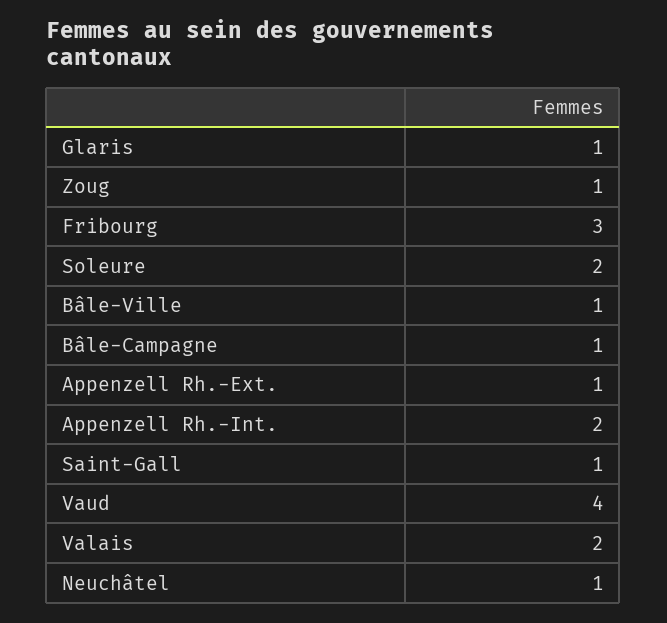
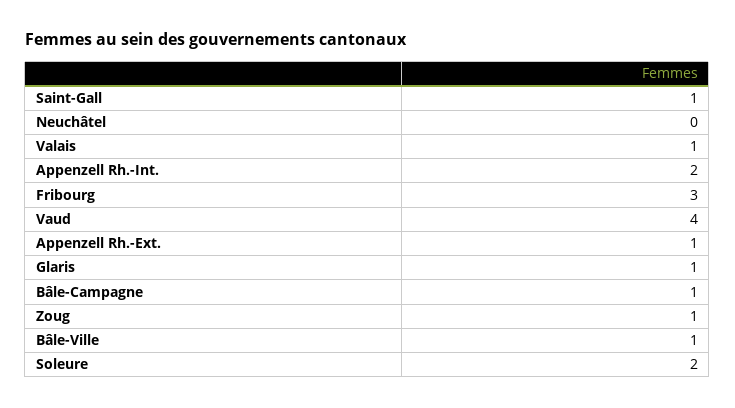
  {
    "Glaris": 1,
    "Zoug": 1,
    "Fribourg": 3,
    "Soleure": 2,
    "Bâle-Ville": 1,
    "Bâle-Campagne": 1,
    "Appenzell Rh.-Ext.": 1,
    "Appenzell Rh.-Int.": 2,
    "Saint-Gall": 1,
    "Vaud": 4,
-   "Valais": 2,
+   "Valais": 1,
-   "Neuchâtel": 1
+   "Neuchâtel": 0
  }

